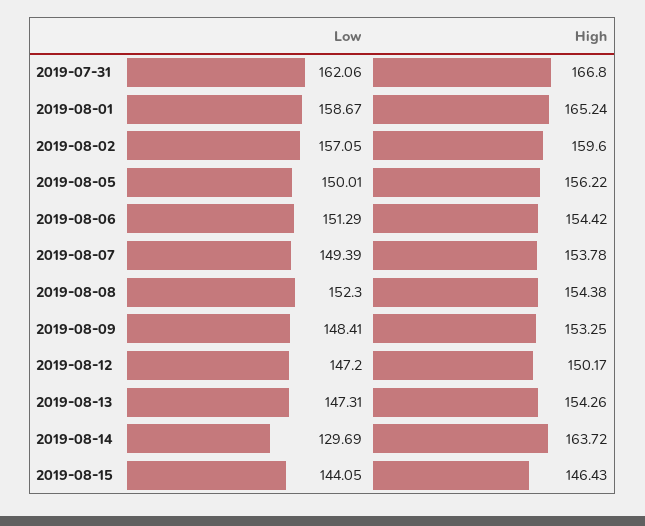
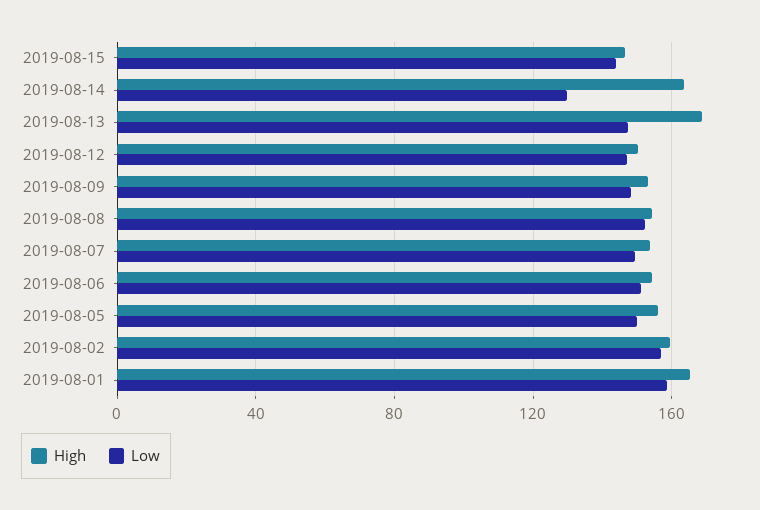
  {
    "Low": {
-     "2019-07-31": 162.06,
      "2019-08-01": 158.67,
      "2019-08-02": 157.05,
      "2019-08-05": 150.01,
      "2019-08-06": 151.29,
      "2019-08-07": 149.39,
      "2019-08-08": 152.3,
      "2019-08-09": 148.41,
      "2019-08-12": 147.2,
      "2019-08-13": 147.31,
      "2019-08-14": 129.69,
      "2019-08-15": 144.05
    },
    "High": {
-     "2019-07-31": 166.8,
      "2019-08-01": 165.24,
      "2019-08-02": 159.6,
      "2019-08-05": 156.22,
      "2019-08-06": 154.42,
      "2019-08-07": 153.78,
      "2019-08-08": 154.38,
      "2019-08-09": 153.25,
      "2019-08-12": 150.17,
-     "2019-08-13": 154.26,
+     "2019-08-13": 170,
      "2019-08-14": 163.72,
      "2019-08-15": 146.43
    }
  }

